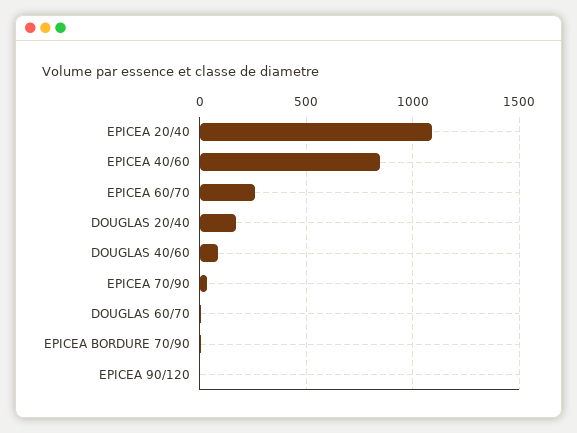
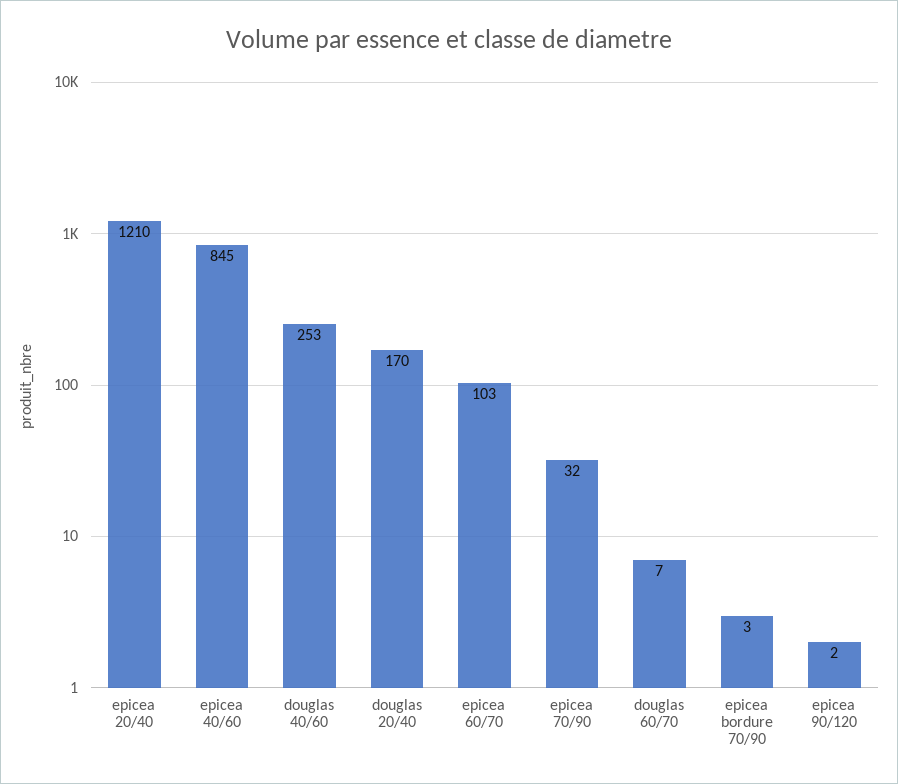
  {
-   "EPICEA 20/40": 1100,
+   "EPICEA 20/40": 1210,
    "EPICEA 40/60": 845,
-   "EPICEA 60/70": 250,
+   "EPICEA 60/70": 103,
    "DOUGLAS 20/40": 170,
-   "DOUGLAS 40/60": 100,
+   "DOUGLAS 40/60": 253,
    "EPICEA 70/90": 32,
    "DOUGLAS 60/70": 7,
    "EPICEA BORDURE 70/90": 3,
    "EPICEA 90/120": 2
  }

